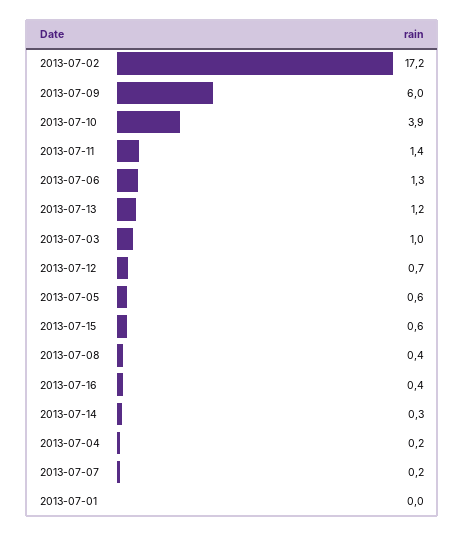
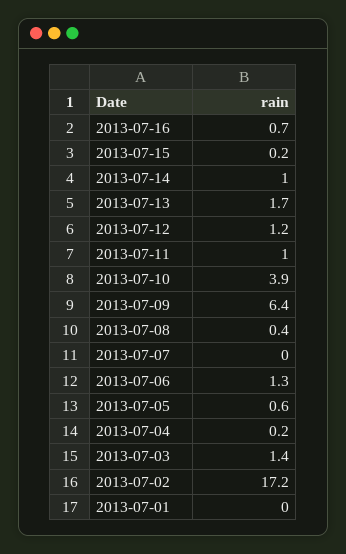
  {
    "2013-07-02": 17.2,
-   "2013-07-09": 6,
+   "2013-07-09": 6.4,
    "2013-07-10": 3.9,
-   "2013-07-11": 1.4,
+   "2013-07-11": 1,
    "2013-07-06": 1.3,
-   "2013-07-13": 1.2,
+   "2013-07-13": 1.7,
-   "2013-07-03": 1,
+   "2013-07-03": 1.4,
-   "2013-07-12": 0.7,
+   "2013-07-12": 1.2,
    "2013-07-05": 0.6,
-   "2013-07-15": 0.6,
+   "2013-07-15": 0.2,
    "2013-07-08": 0.4,
-   "2013-07-16": 0.4,
+   "2013-07-16": 0.7,
-   "2013-07-14": 0.3,
+   "2013-07-14": 1,
    "2013-07-04": 0.2,
-   "2013-07-07": 0.2,
+   "2013-07-07": 0,
    "2013-07-01": 0
  }

